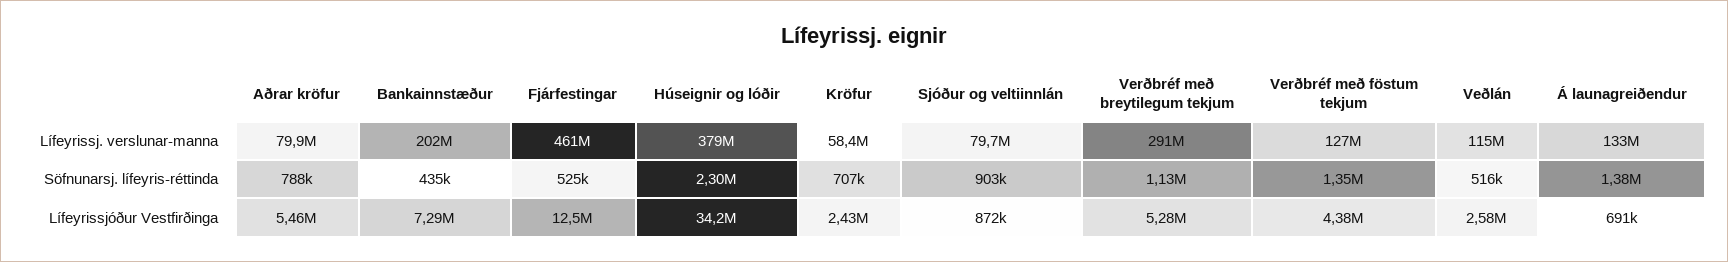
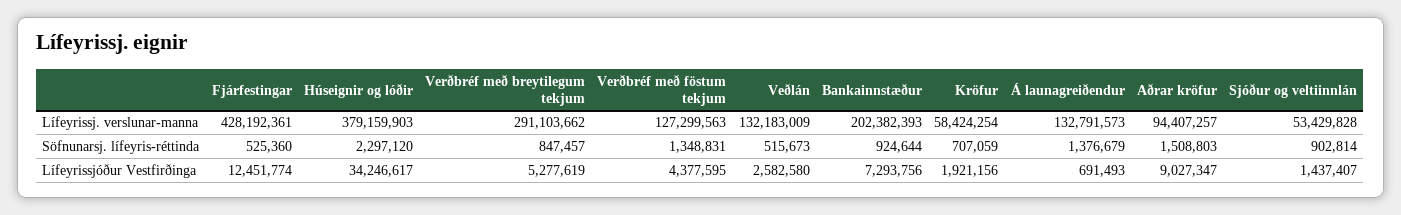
  {
    "Aðrar kröfur": {
-     "Lífeyrissj. verslunar-manna": 79900000,
+     "Lífeyrissj. verslunar-manna": 94407257,
-     "Söfnunarsj. lífeyris-réttinda": 788000,
+     "Söfnunarsj. lífeyris-réttinda": 1508803,
-     "Lífeyrissjóður Vestfirðinga": 5460000
+     "Lífeyrissjóður Vestfirðinga": 9027347
    },
    "Bankainnstæður": {
      "Lífeyrissj. verslunar-manna": 202382393,
-     "Söfnunarsj. lífeyris-réttinda": 435000,
+     "Söfnunarsj. lífeyris-réttinda": 924644,
      "Lífeyrissjóður Vestfirðinga": 7293756
    },
    "Fjárfestingar": {
-     "Lífeyrissj. verslunar-manna": 461000000,
+     "Lífeyrissj. verslunar-manna": 428192361,
      "Söfnunarsj. lífeyris-réttinda": 525360,
      "Lífeyrissjóður Vestfirðinga": 12451774
    },
    "Húseignir og lóðir": {
      "Lífeyrissj. verslunar-manna": 379159903,
      "Söfnunarsj. lífeyris-réttinda": 2297120,
      "Lífeyrissjóður Vestfirðinga": 34246617
    },
    "Kröfur": {
      "Lífeyrissj. verslunar-manna": 58424254,
      "Söfnunarsj. lífeyris-réttinda": 707059,
-     "Lífeyrissjóður Vestfirðinga": 2430000
+     "Lífeyrissjóður Vestfirðinga": 1921156
    },
    "Sjóður og veltiinnlán": {
-     "Lífeyrissj. verslunar-manna": 79700000,
+     "Lífeyrissj. verslunar-manna": 53429828,
      "Söfnunarsj. lífeyris-réttinda": 902814,
-     "Lífeyrissjóður Vestfirðinga": 872000
+     "Lífeyrissjóður Vestfirðinga": 1437407
    },
    "Verðbréf með breytilegum tekjum": {
      "Lífeyrissj. verslunar-manna": 291103662,
-     "Söfnunarsj. lífeyris-réttinda": 1130000,
+     "Söfnunarsj. lífeyris-réttinda": 847457,
      "Lífeyrissjóður Vestfirðinga": 5277619
    },
    "Verðbréf með föstum tekjum": {
      "Lífeyrissj. verslunar-manna": 127299563,
      "Söfnunarsj. lífeyris-réttinda": 1348831,
      "Lífeyrissjóður Vestfirðinga": 4377595
    },
    "Veðlán": {
-     "Lífeyrissj. verslunar-manna": 115000000,
+     "Lífeyrissj. verslunar-manna": 132183009,
      "Söfnunarsj. lífeyris-réttinda": 515673,
      "Lífeyrissjóður Vestfirðinga": 2582580
    },
    "Á launagreiðendur": {
      "Lífeyrissj. verslunar-manna": 132791573,
      "Söfnunarsj. lífeyris-réttinda": 1376679,
      "Lífeyrissjóður Vestfirðinga": 691493
    }
  }

